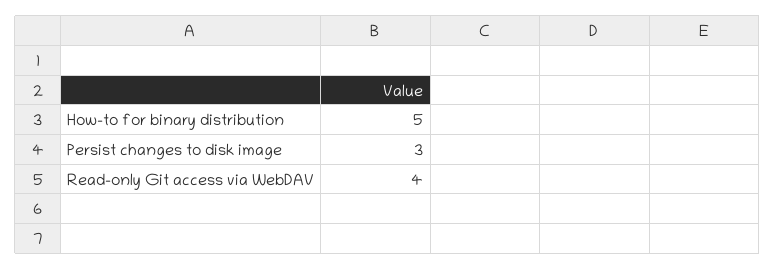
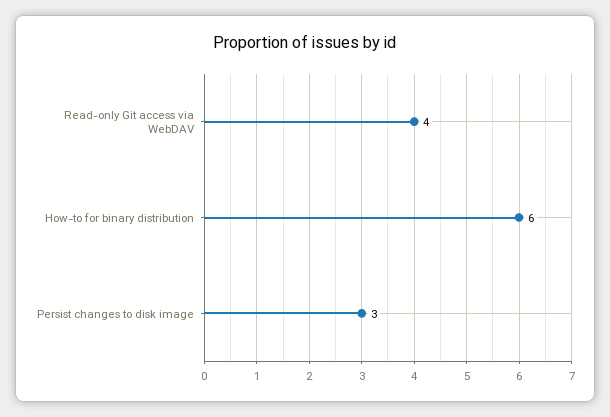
  {
-   "How-to for binary distribution": 5,
+   "How-to for binary distribution": 6,
    "Persist changes to disk image": 3,
    "Read-only Git access via WebDAV": 4
  }

